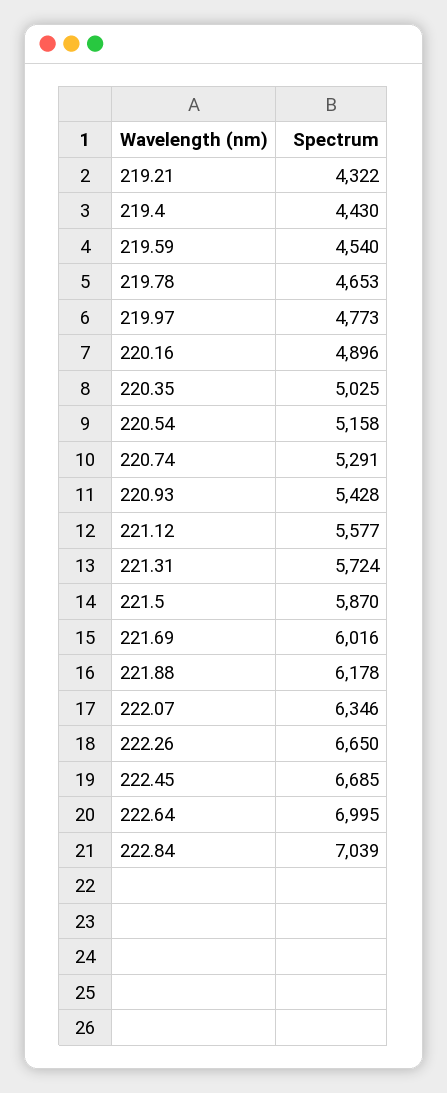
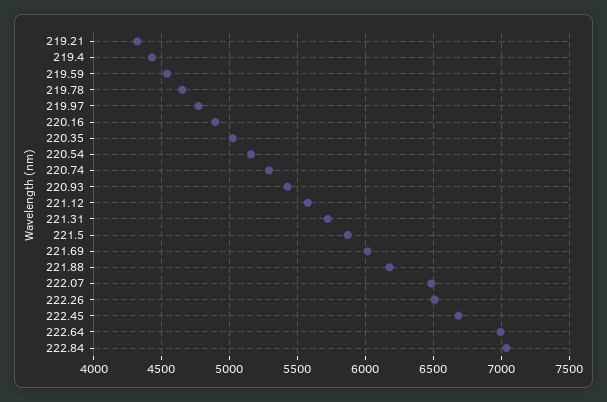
  {
    "219.21": 4322,
    "219.4": 4430,
    "219.59": 4540,
    "219.78": 4653,
    "219.97": 4773,
    "220.16": 4896,
    "220.35": 5025,
    "220.54": 5158,
    "220.74": 5291,
    "220.93": 5428,
    "221.12": 5577,
    "221.31": 5724,
    "221.5": 5870,
    "221.69": 6016,
    "221.88": 6178,
-   "222.07": 6346,
+   "222.07": 6500,
-   "222.26": 6650,
+   "222.26": 6500,
    "222.45": 6685,
    "222.64": 6995,
    "222.84": 7039
  }

